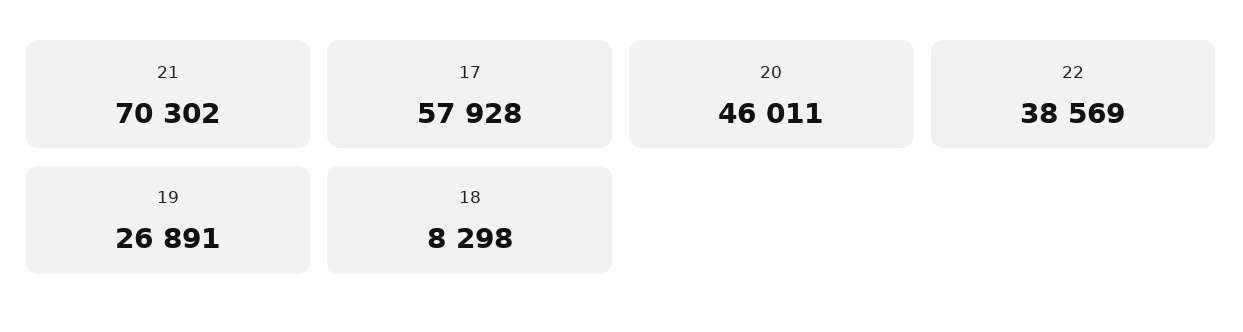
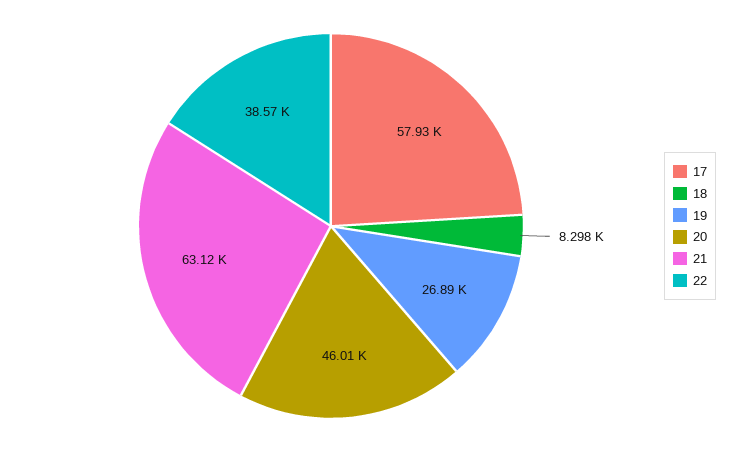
  {
-   "21": 70302,
+   "21": 63120,
    "17": 57928,
    "20": 46011,
    "22": 38569,
    "19": 26891,
    "18": 8298
  }

